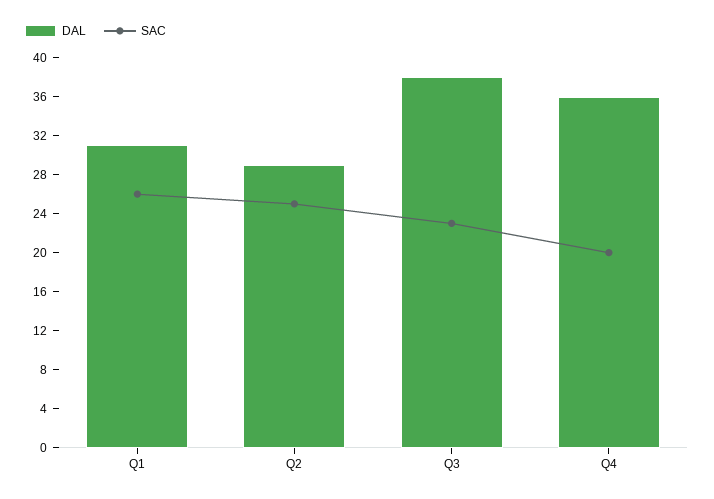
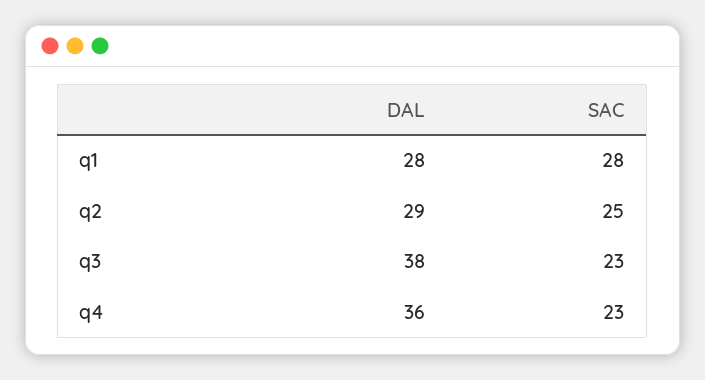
  {
    "DAL": {
-     "Q1": 31,
+     "Q1": 28,
      "Q2": 29,
      "Q3": 38,
      "Q4": 36
    },
    "SAC": {
-     "Q1": 26,
+     "Q1": 28,
      "Q2": 25,
      "Q3": 23,
-     "Q4": 20
+     "Q4": 23
    }
  }

